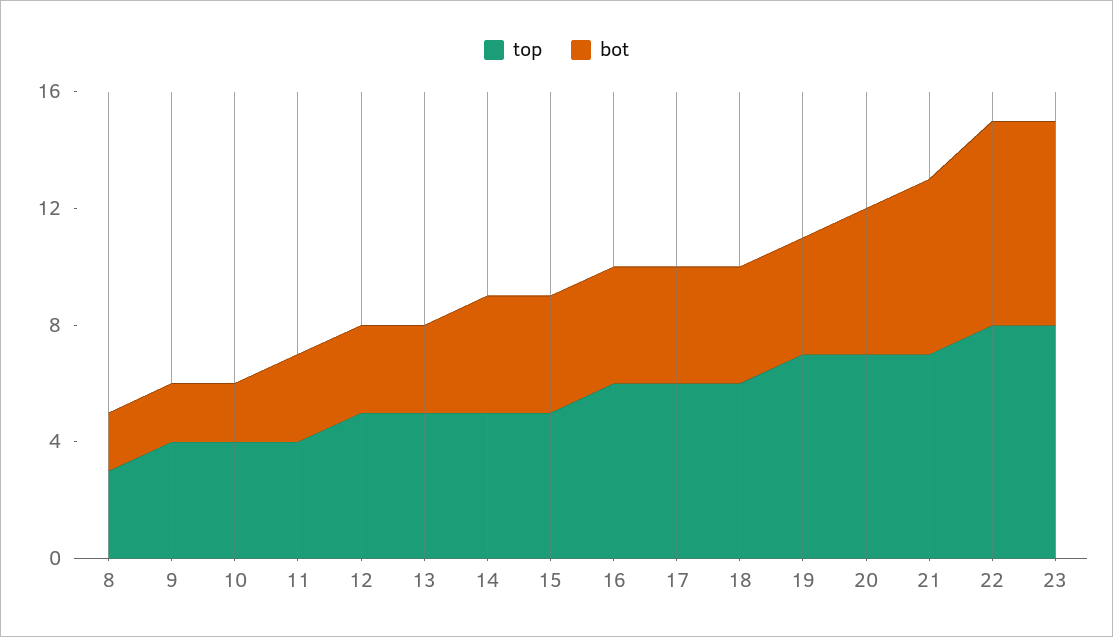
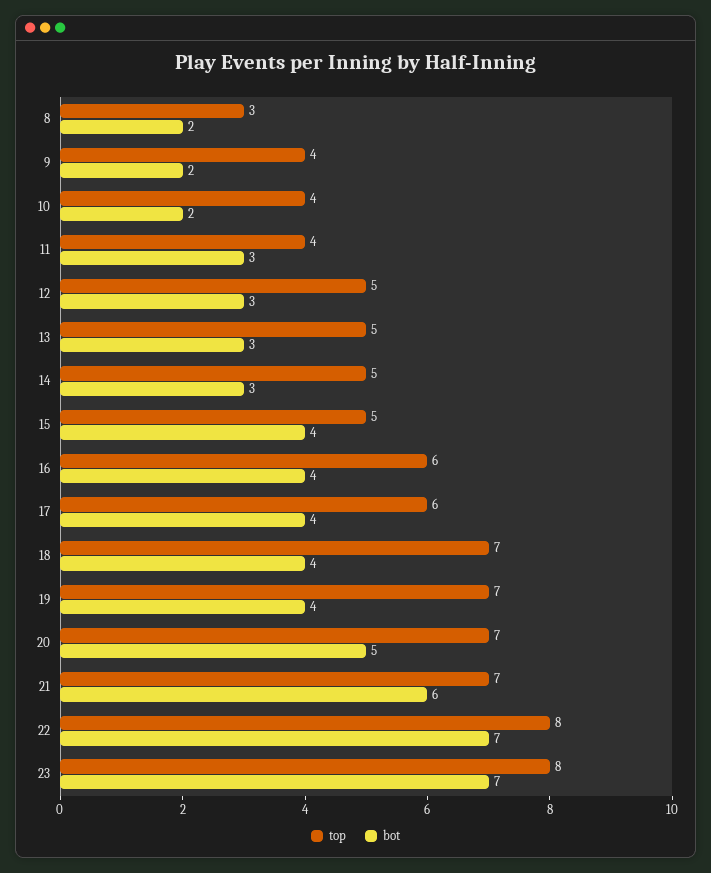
  {
    "top": {
      "8": 3,
      "9": 4,
      "10": 4,
      "11": 4,
      "12": 5,
      "13": 5,
      "14": 5,
      "15": 5,
      "16": 6,
      "17": 6,
-     "18": 6,
+     "18": 7,
      "19": 7,
      "20": 7,
      "21": 7,
      "22": 8,
      "23": 8
    },
    "bot": {
      "8": 2,
      "9": 2,
      "10": 2,
      "11": 3,
      "12": 3,
      "13": 3,
-     "14": 4,
+     "14": 3,
      "15": 4,
      "16": 4,
      "17": 4,
      "18": 4,
      "19": 4,
      "20": 5,
      "21": 6,
      "22": 7,
      "23": 7
    }
  }

